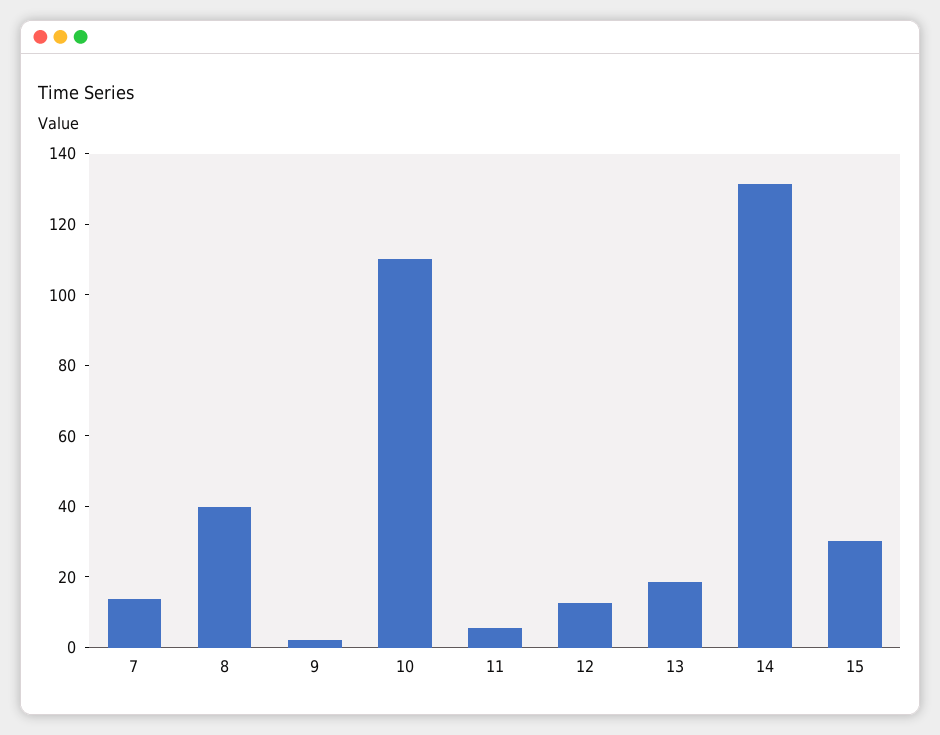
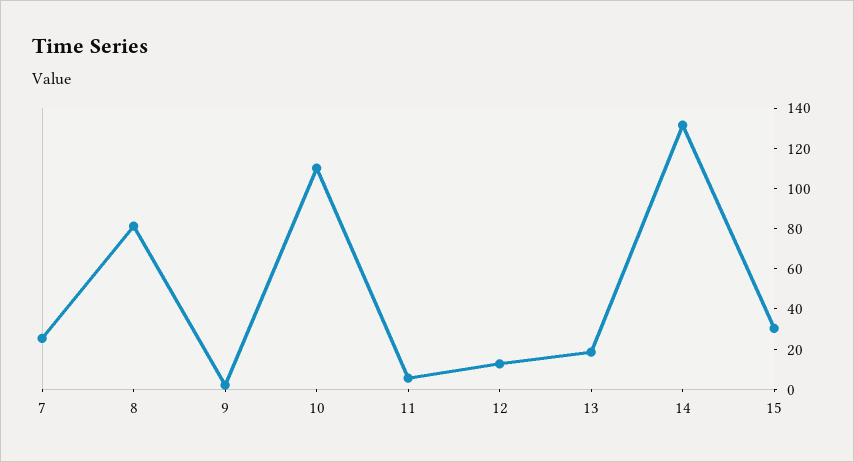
  {
-   "7": 15,
+   "7": 25,
-   "8": 40,
+   "8": 80,
    "9": 0,
    "10": 110,
    "11": 5,
    "12": 15,
    "13": 20,
    "14": 130,
    "15": 30
  }

